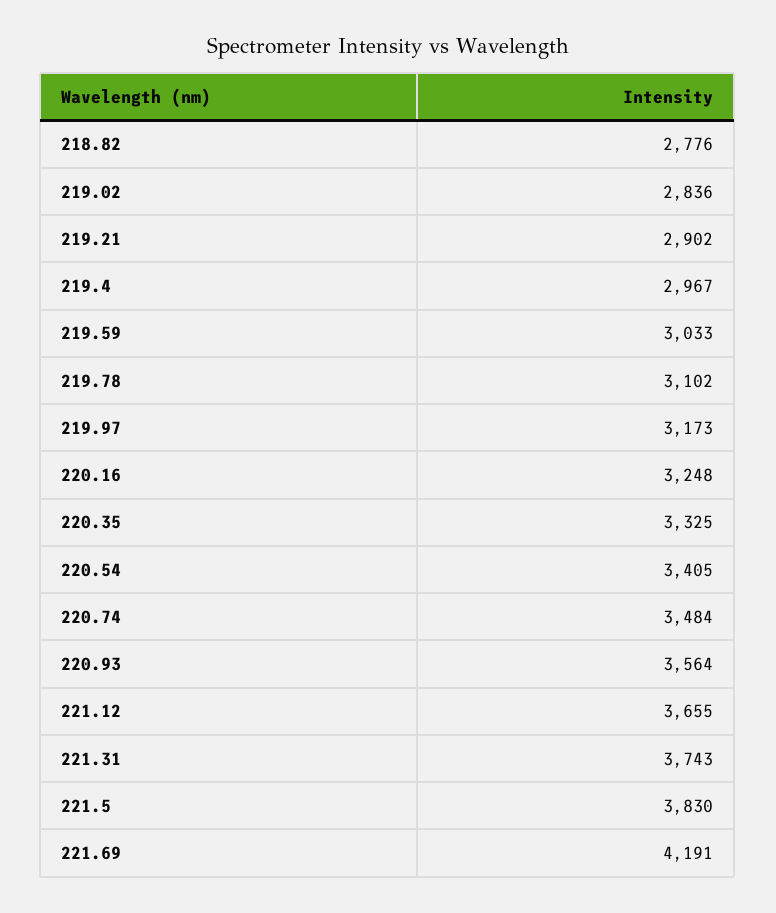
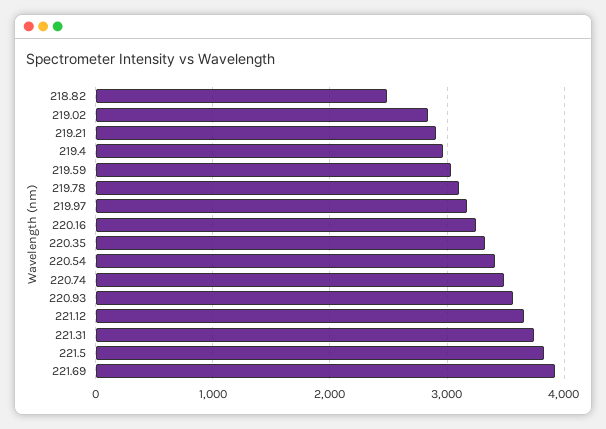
  {
-   "218.82": 2776,
+   "218.82": 2500,
    "219.02": 2836,
    "219.21": 2902,
    "219.4": 2967,
    "219.59": 3033,
    "219.78": 3102,
    "219.97": 3173,
    "220.16": 3248,
    "220.35": 3325,
    "220.54": 3405,
    "220.74": 3484,
    "220.93": 3564,
    "221.12": 3655,
    "221.31": 3743,
    "221.5": 3830,
-   "221.69": 4191
+   "221.69": 3900
  }

